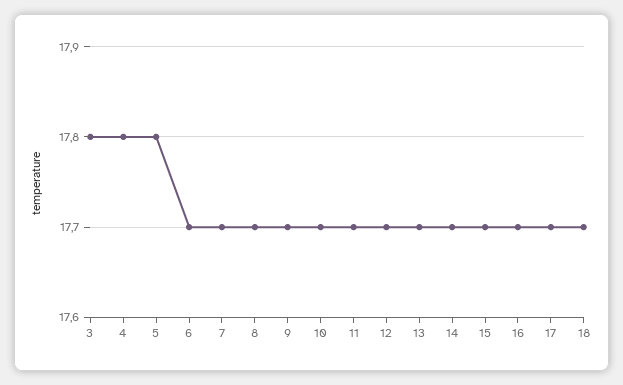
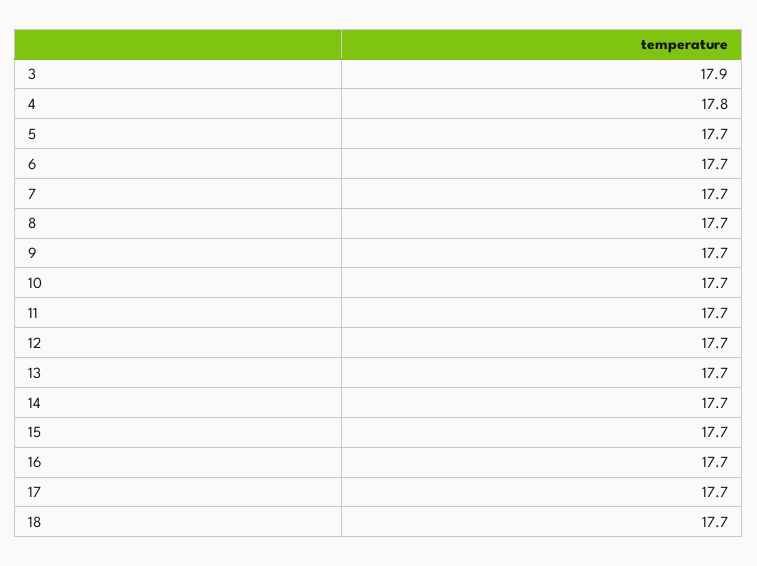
  {
-   "3": 17.8,
+   "3": 17.9,
    "4": 17.8,
-   "5": 17.8,
+   "5": 17.7,
    "6": 17.7,
    "7": 17.7,
    "8": 17.7,
    "9": 17.7,
    "10": 17.7,
    "11": 17.7,
    "12": 17.7,
    "13": 17.7,
    "14": 17.7,
    "15": 17.7,
    "16": 17.7,
    "17": 17.7,
    "18": 17.7
  }

